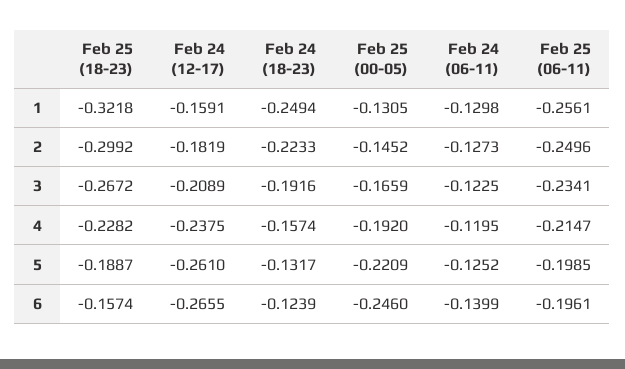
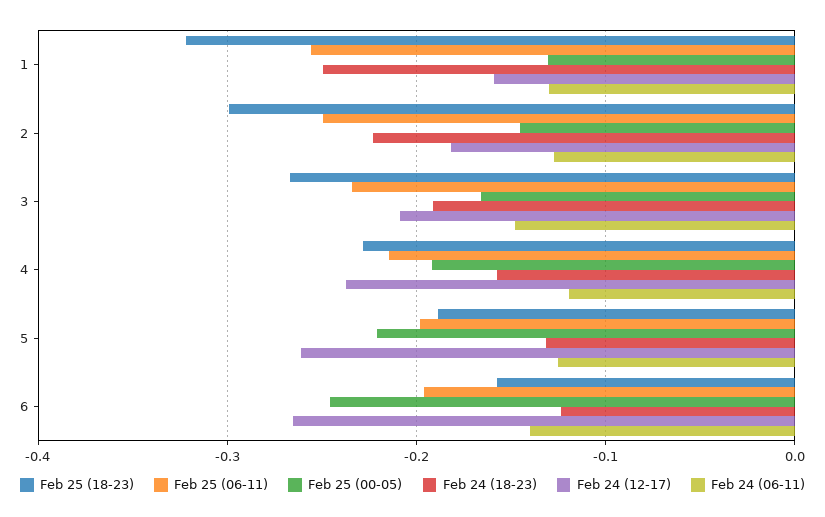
  {
    "Feb 25 (18-23)": {
      "1": -0.3218,
      "2": -0.2992,
      "3": -0.2672,
      "4": -0.2282,
      "5": -0.1887,
      "6": -0.1574
    },
    "Feb 24 (12-17)": {
      "1": -0.1591,
      "2": -0.1819,
      "3": -0.2089,
      "4": -0.2375,
      "5": -0.261,
      "6": -0.2655
    },
    "Feb 24 (18-23)": {
      "1": -0.2494,
      "2": -0.2233,
      "3": -0.1916,
      "4": -0.1574,
      "5": -0.1317,
      "6": -0.1239
    },
    "Feb 25 (00-05)": {
      "1": -0.1305,
      "2": -0.1452,
      "3": -0.1659,
      "4": -0.192,
      "5": -0.2209,
      "6": -0.246
    },
    "Feb 24 (06-11)": {
      "1": -0.1298,
      "2": -0.1273,
-     "3": -0.1225,
+     "3": -0.15,
      "4": -0.1195,
      "5": -0.1252,
      "6": -0.1399
    },
    "Feb 25 (06-11)": {
      "1": -0.2561,
      "2": -0.2496,
      "3": -0.2341,
      "4": -0.2147,
      "5": -0.1985,
      "6": -0.1961
    }
  }

